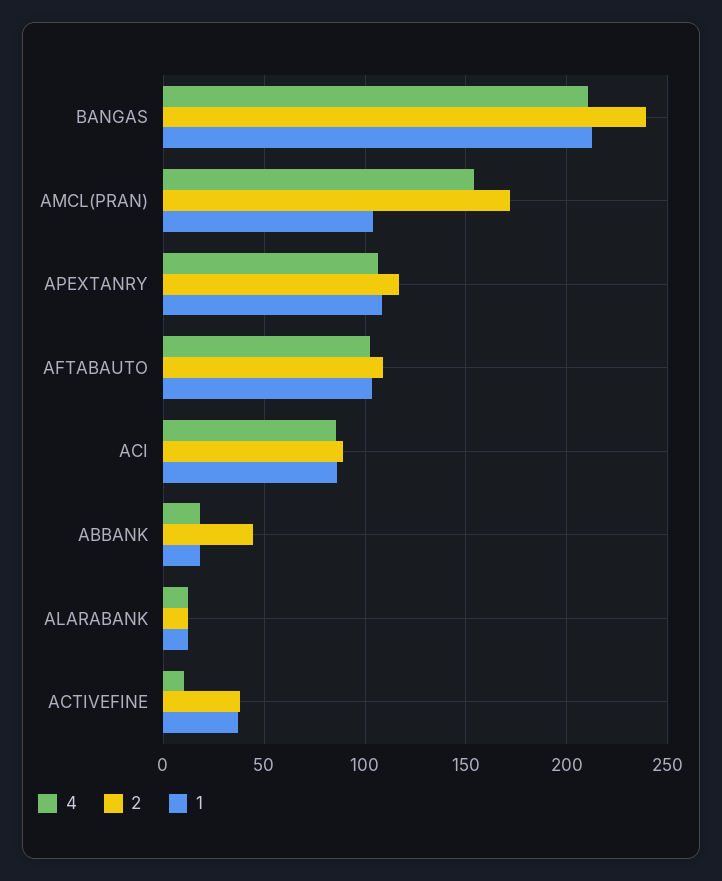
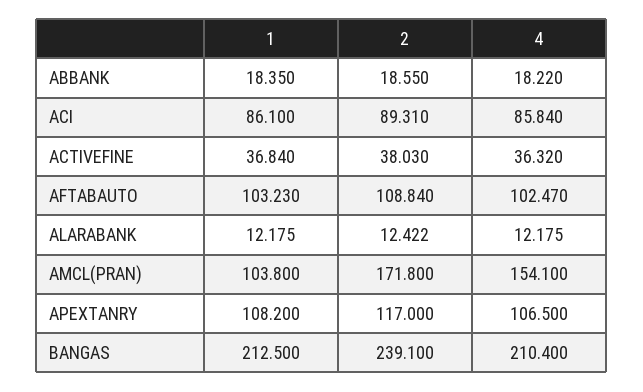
  {
    "4": {
      "BANGAS": 210.4,
      "AMCL(PRAN)": 154.1,
      "APEXTANRY": 106.5,
      "AFTABAUTO": 102.47,
      "ACI": 85.84,
      "ABBANK": 18.22,
      "ALARABANK": 12.175,
-     "ACTIVEFINE": 10
+     "ACTIVEFINE": 36.32
    },
    "2": {
      "BANGAS": 239.1,
      "AMCL(PRAN)": 171.8,
      "APEXTANRY": 117,
      "AFTABAUTO": 108.84,
      "ACI": 89.31,
-     "ABBANK": 45,
+     "ABBANK": 18.55,
      "ALARABANK": 12.422,
      "ACTIVEFINE": 38.03
    },
    "1": {
      "BANGAS": 212.5,
      "AMCL(PRAN)": 103.8,
      "APEXTANRY": 108.2,
      "AFTABAUTO": 103.23,
      "ACI": 86.1,
      "ABBANK": 18.35,
      "ALARABANK": 12.175,
      "ACTIVEFINE": 36.84
    }
  }

